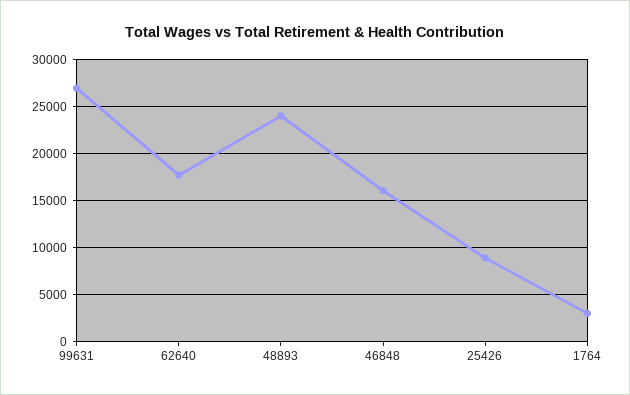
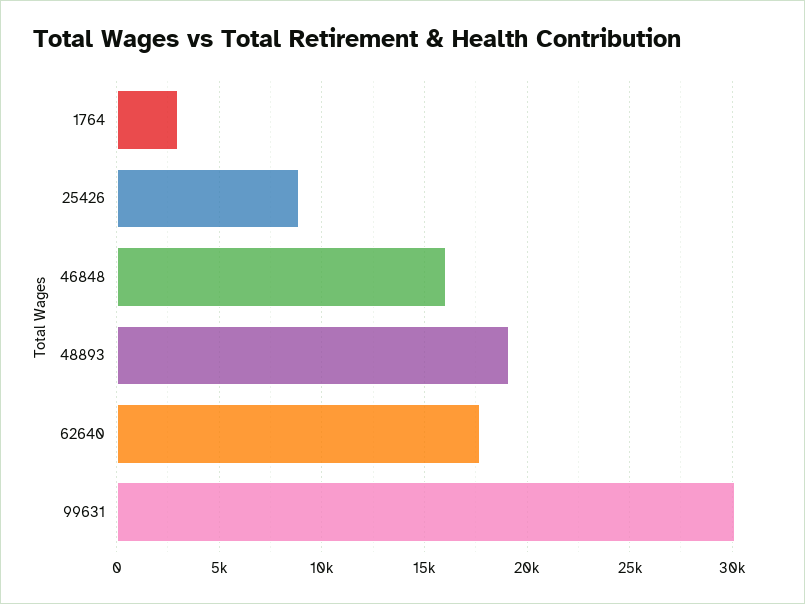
  {
-   "99631": 27000,
+   "99631": 30000,
    "62640": 17500,
-   "48893": 24000,
+   "48893": 19000,
    "46848": 16000,
    "25426": 9000,
    "1764": 3000
  }

